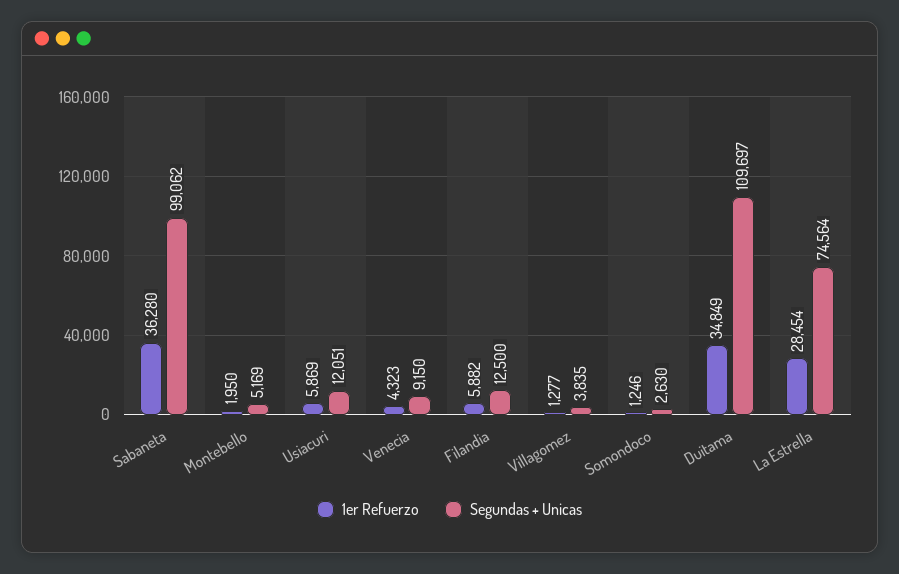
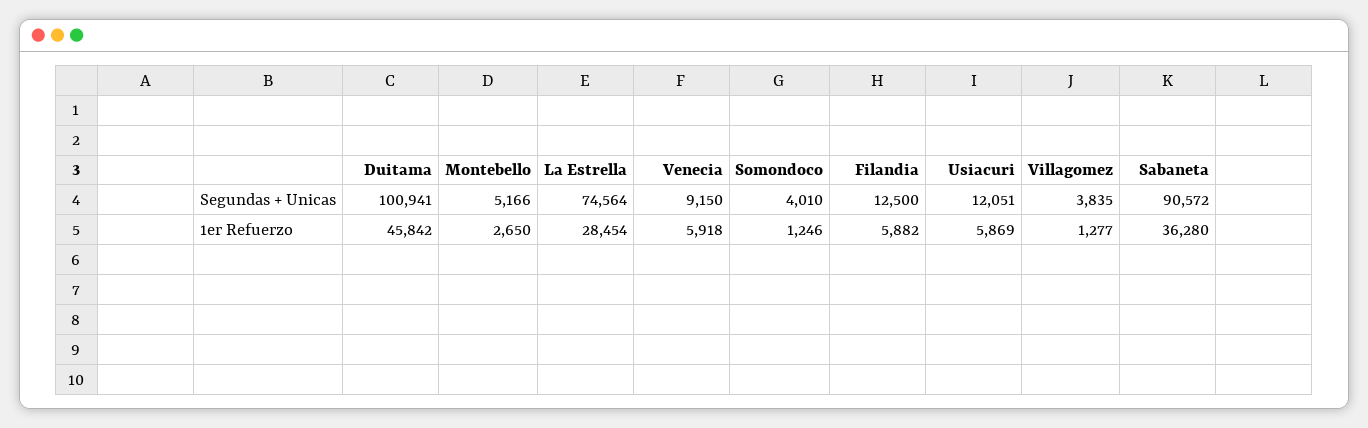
  {
    "1er Refuerzo": {
      "Sabaneta": 36280,
-     "Montebello": 1950,
+     "Montebello": 2650,
      "Usiacuri": 5869,
-     "Venecia": 4323,
+     "Venecia": 5918,
      "Filandia": 5882,
      "Villagomez": 1277,
      "Somondoco": 1246,
-     "Duitama": 34849,
+     "Duitama": 45842,
      "La Estrella": 28454
    },
    "Segundas + Unicas": {
-     "Sabaneta": 99062,
+     "Sabaneta": 90572,
-     "Montebello": 5169,
+     "Montebello": 5166,
      "Usiacuri": 12051,
      "Venecia": 9150,
      "Filandia": 12500,
      "Villagomez": 3835,
-     "Somondoco": 2630,
+     "Somondoco": 4010,
-     "Duitama": 109697,
+     "Duitama": 100941,
      "La Estrella": 74564
    }
  }

